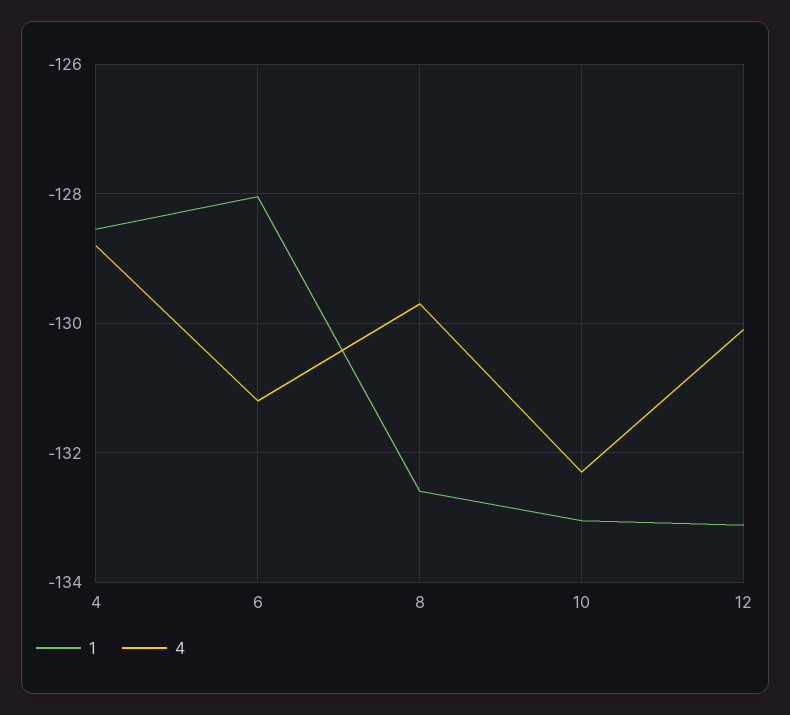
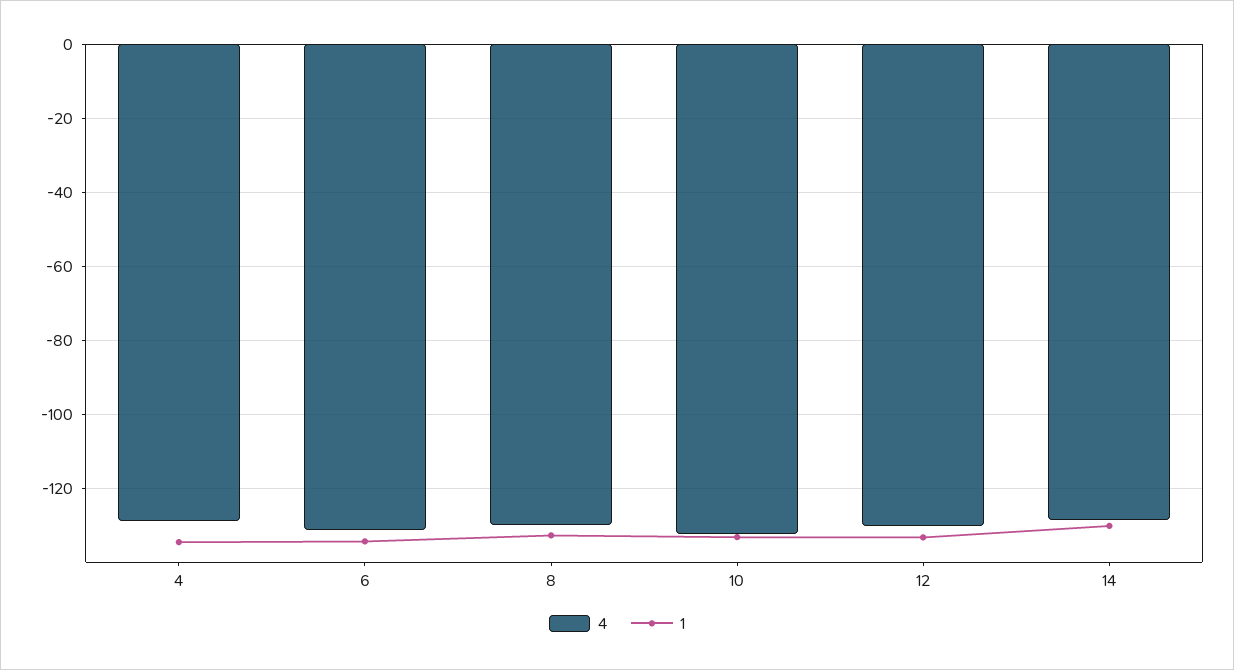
  {
    "1": {
-     "4": -128.6,
+     "4": -134,
-     "6": -128,
+     "6": -134,
      "8": -132.6,
      "10": -133,
-     "12": -133.2
+     "12": -133.2,
+     "14": -130
    },
    "4": {
      "4": -128.8,
      "6": -131.2,
      "8": -129.8,
      "10": -132.4,
-     "12": -130.2
+     "12": -130.2,
+     "14": -128
    }
  }

